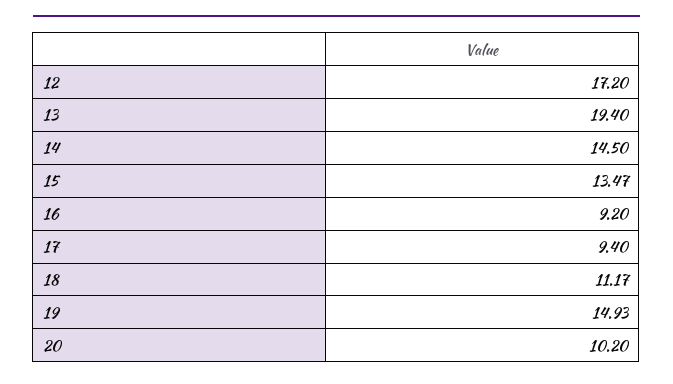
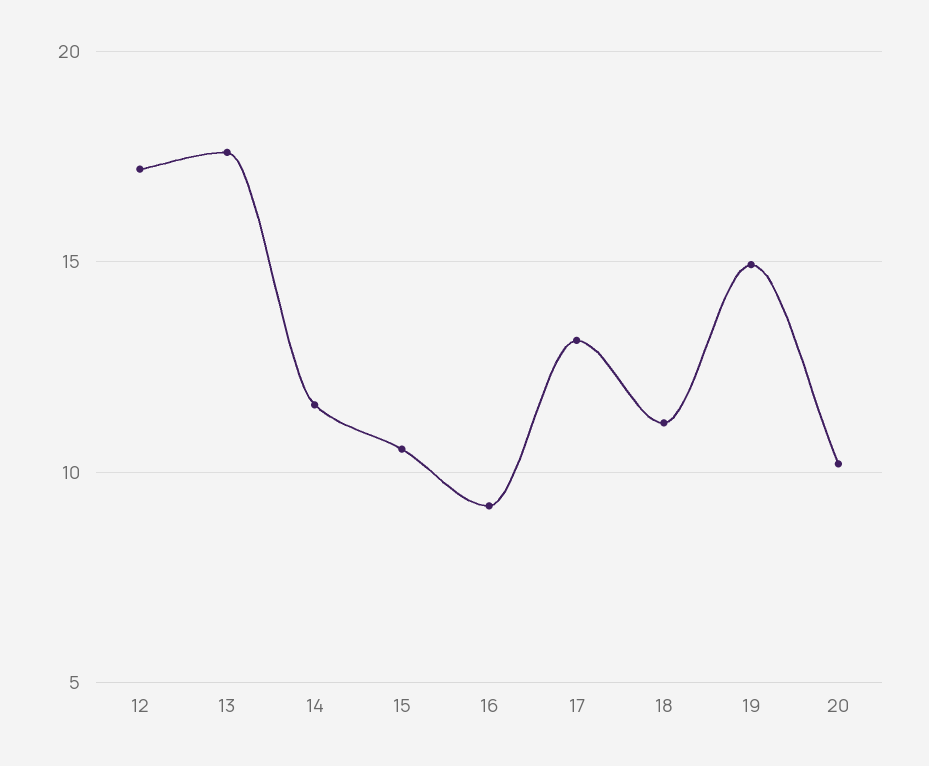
  {
    "12": 17.2,
-   "13": 19.4,
+   "13": 17.5,
-   "14": 14.5,
+   "14": 11.5,
-   "15": 13.47,
+   "15": 10.5,
    "16": 9.2,
-   "17": 9.4,
+   "17": 13,
    "18": 11.17,
    "19": 14.93,
    "20": 10.2
  }

